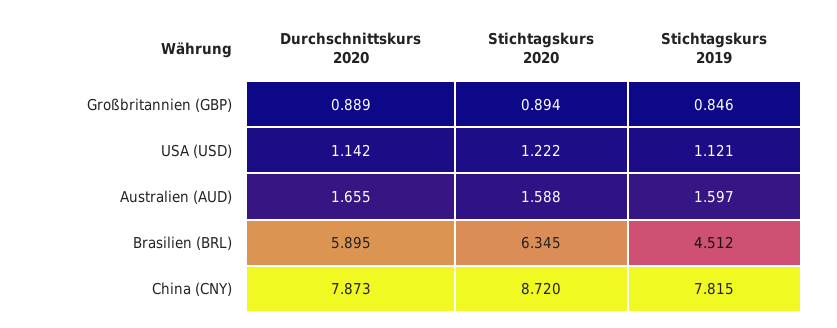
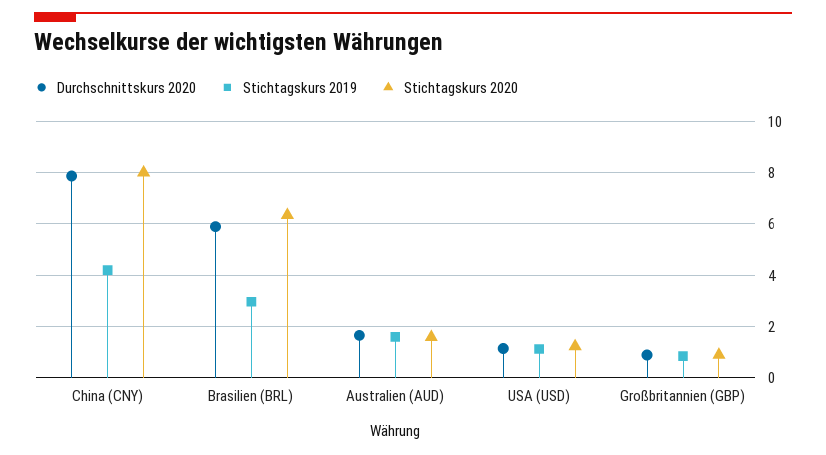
  {
    "Durchschnittskurs 2020": {
      "Großbritannien (GBP)": 0.889,
      "USA (USD)": 1.142,
      "Australien (AUD)": 1.655,
      "Brasilien (BRL)": 5.895,
      "China (CNY)": 7.873
    },
    "Stichtagskurs 2020": {
      "Großbritannien (GBP)": 0.894,
      "USA (USD)": 1.222,
      "Australien (AUD)": 1.588,
      "Brasilien (BRL)": 6.345,
-     "China (CNY)": 8.72
+     "China (CNY)": 8
    },
    "Stichtagskurs 2019": {
      "Großbritannien (GBP)": 0.846,
      "USA (USD)": 1.121,
      "Australien (AUD)": 1.597,
-     "Brasilien (BRL)": 4.512,
+     "Brasilien (BRL)": 3,
-     "China (CNY)": 7.815
+     "China (CNY)": 4.25
    }
  }

